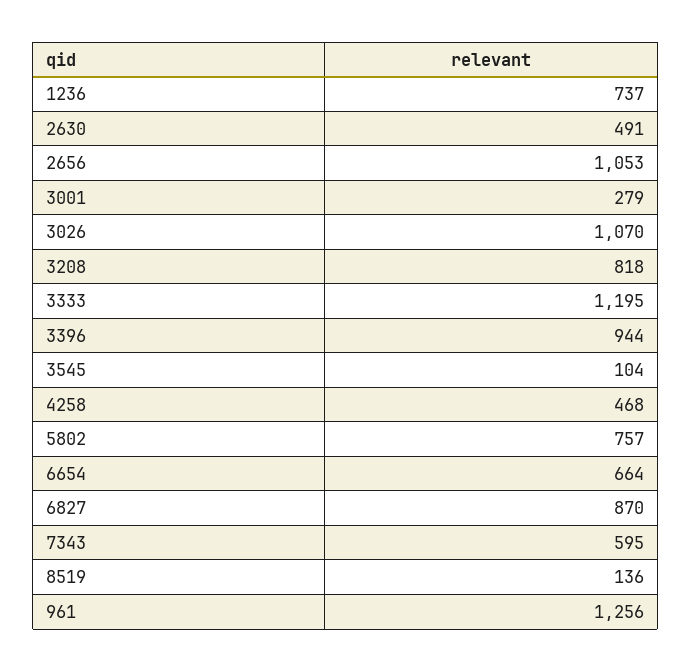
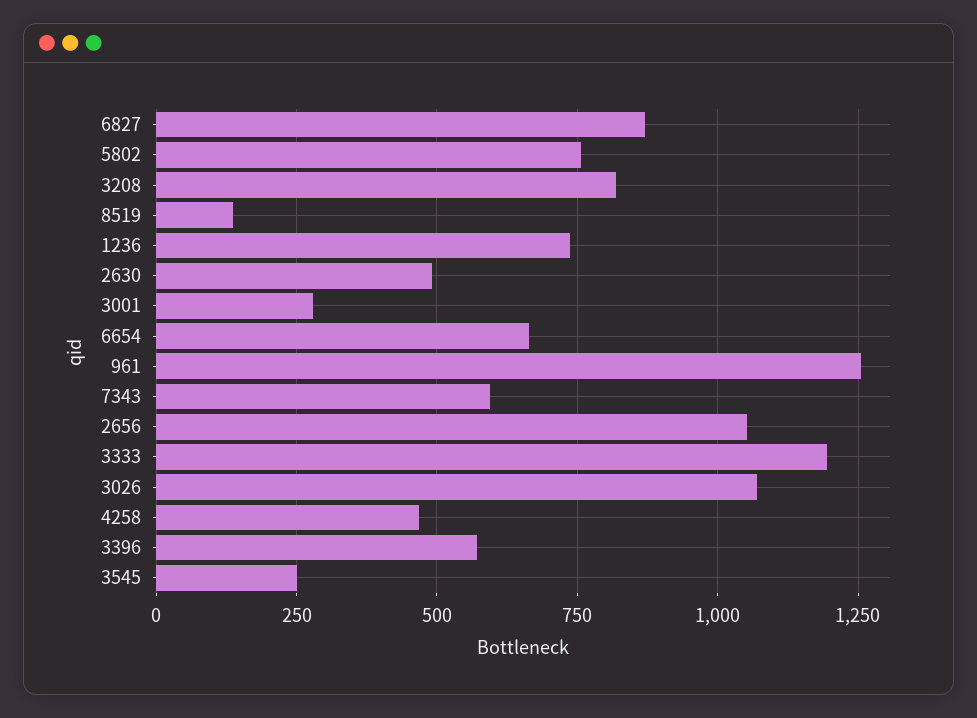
  {
    "1236": 737,
    "2630": 491,
    "2656": 1053,
    "3001": 279,
    "3026": 1070,
    "3208": 818,
    "3333": 1195,
-   "3396": 944,
+   "3396": 575,
-   "3545": 104,
+   "3545": 250,
    "4258": 468,
    "5802": 757,
    "6654": 664,
    "6827": 870,
    "7343": 595,
    "8519": 136,
    "961": 1256
  }

